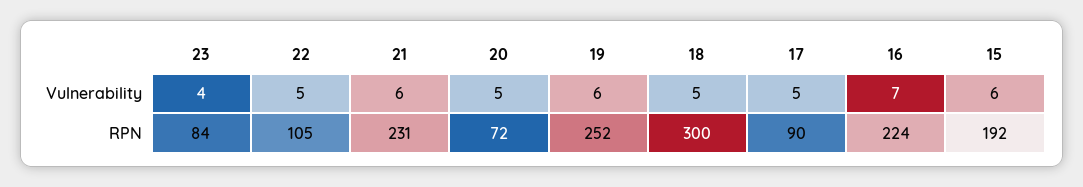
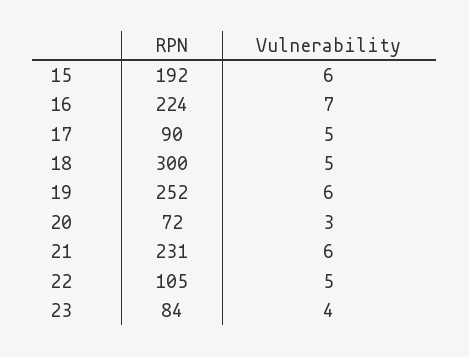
  {
    "23": {
      "Vulnerability": 4,
      "RPN": 84
    },
    "22": {
      "Vulnerability": 5,
      "RPN": 105
    },
    "21": {
      "Vulnerability": 6,
      "RPN": 231
    },
    "20": {
-     "Vulnerability": 5,
+     "Vulnerability": 3,
      "RPN": 72
    },
    "19": {
      "Vulnerability": 6,
      "RPN": 252
    },
    "18": {
      "Vulnerability": 5,
      "RPN": 300
    },
    "17": {
      "Vulnerability": 5,
      "RPN": 90
    },
    "16": {
      "Vulnerability": 7,
      "RPN": 224
    },
    "15": {
      "Vulnerability": 6,
      "RPN": 192
    }
  }

